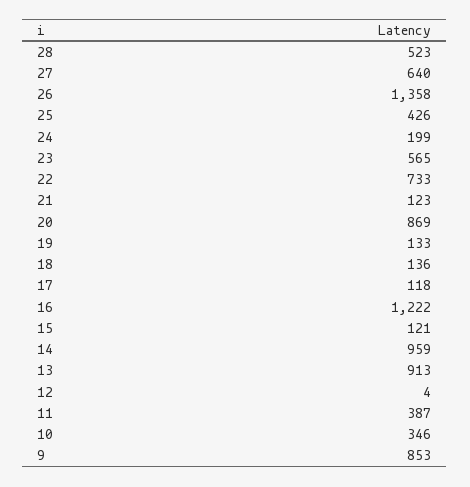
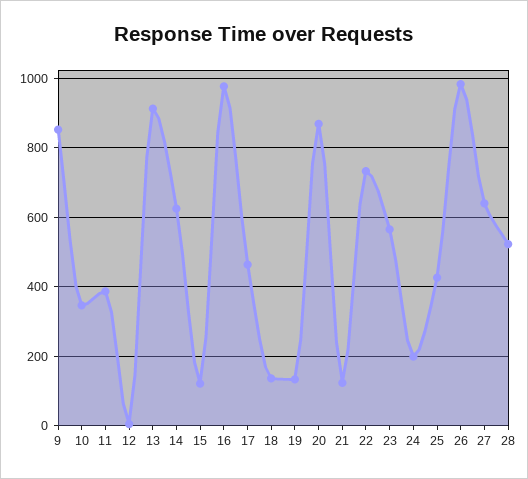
  {
    "28": 523,
    "27": 640,
-   "26": 1358,
+   "26": 980,
    "25": 426,
    "24": 199,
    "23": 565,
    "22": 733,
    "21": 123,
    "20": 869,
    "19": 133,
    "18": 136,
-   "17": 118,
+   "17": 460,
-   "16": 1222,
+   "16": 980,
    "15": 121,
-   "14": 959,
+   "14": 620,
    "13": 913,
    "12": 4,
    "11": 387,
    "10": 346,
    "9": 853
  }

